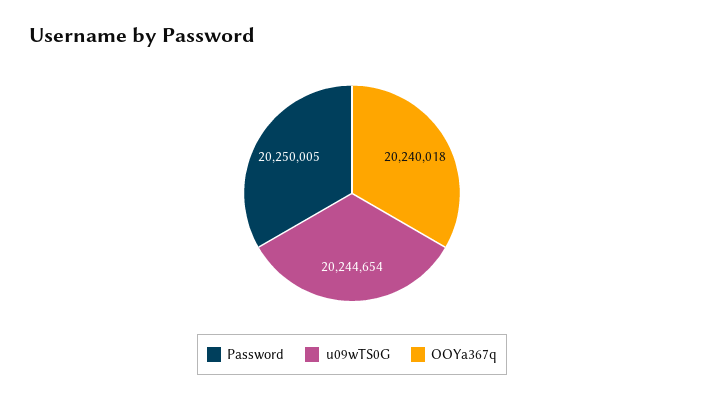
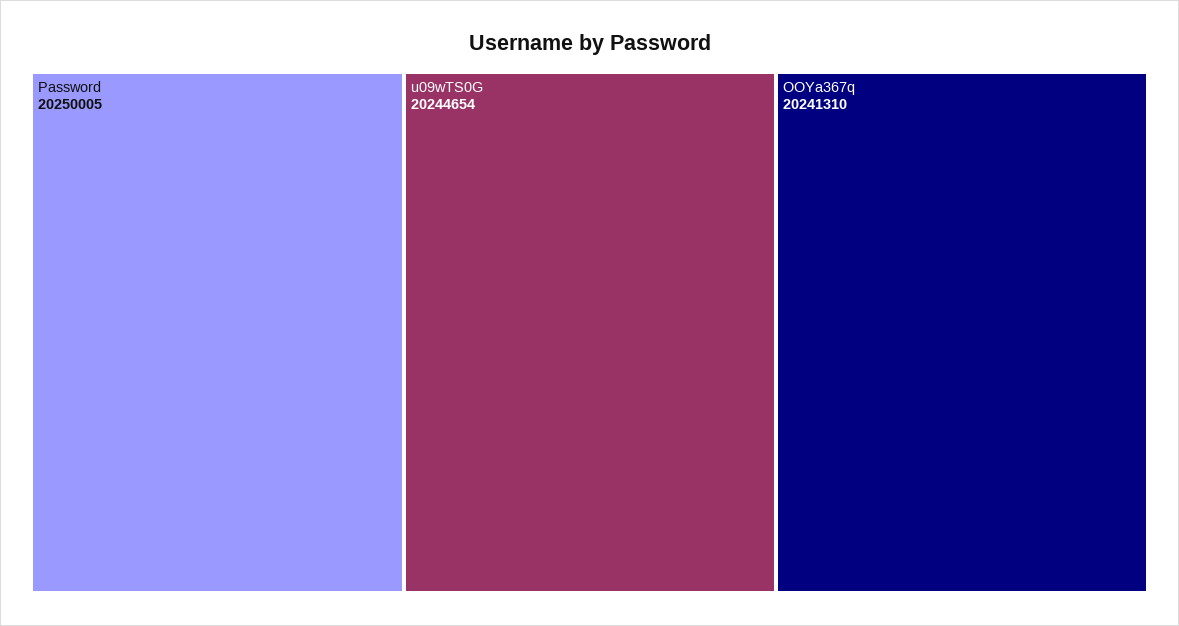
  {
    "Password": 20250005,
    "u09wTS0G": 20244654,
-   "OOYa367q": 20240018
+   "OOYa367q": 20241310
  }

